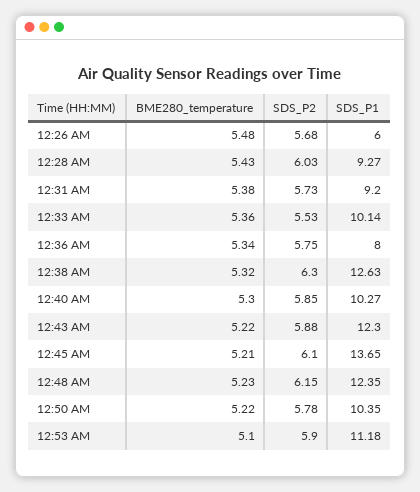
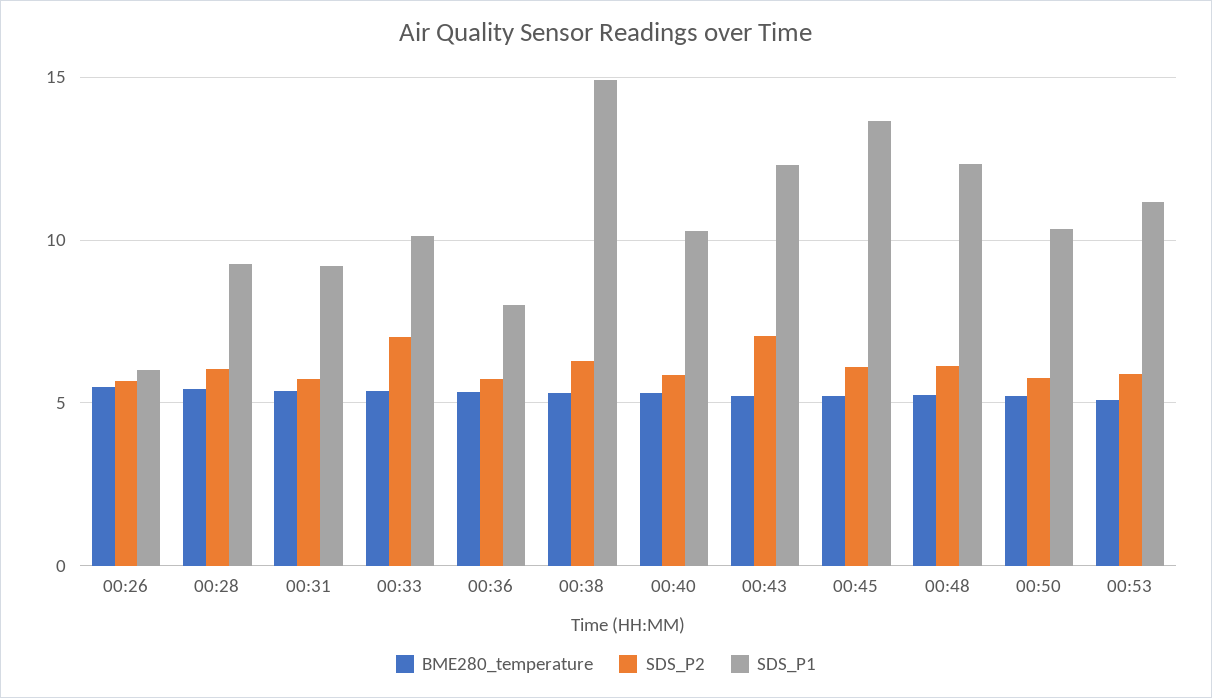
  {
    "BME280_temperature": {
      "12:26 AM": 5.48,
      "12:28 AM": 5.43,
      "12:31 AM": 5.38,
      "12:33 AM": 5.36,
      "12:36 AM": 5.34,
      "12:38 AM": 5.32,
      "12:40 AM": 5.3,
      "12:43 AM": 5.22,
      "12:45 AM": 5.21,
      "12:48 AM": 5.23,
      "12:50 AM": 5.22,
      "12:53 AM": 5.1
    },
    "SDS_P2": {
      "12:26 AM": 5.68,
      "12:28 AM": 6.03,
      "12:31 AM": 5.73,
-     "12:33 AM": 5.53,
+     "12:33 AM": 7,
      "12:36 AM": 5.75,
      "12:38 AM": 6.3,
      "12:40 AM": 5.85,
-     "12:43 AM": 5.88,
+     "12:43 AM": 7,
      "12:45 AM": 6.1,
      "12:48 AM": 6.15,
      "12:50 AM": 5.78,
      "12:53 AM": 5.9
    },
    "SDS_P1": {
      "12:26 AM": 6,
      "12:28 AM": 9.27,
      "12:31 AM": 9.2,
      "12:33 AM": 10.14,
      "12:36 AM": 8,
-     "12:38 AM": 12.63,
+     "12:38 AM": 15,
      "12:40 AM": 10.27,
      "12:43 AM": 12.3,
      "12:45 AM": 13.65,
      "12:48 AM": 12.35,
      "12:50 AM": 10.35,
      "12:53 AM": 11.18
    }
  }

